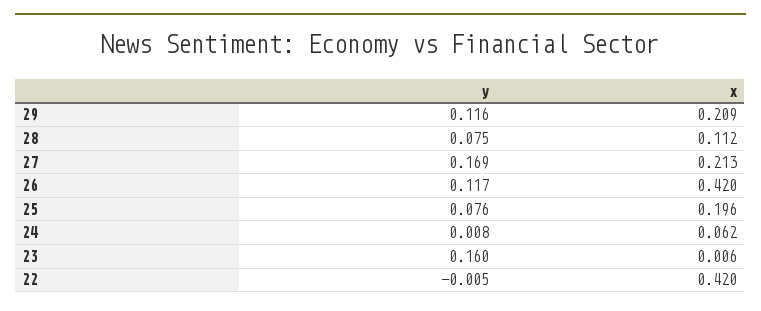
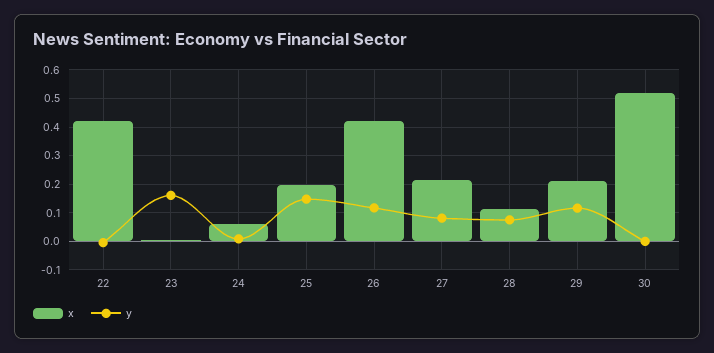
  {
    "y": {
      "29": 0.116,
      "28": 0.075,
-     "27": 0.169,
+     "27": 0.075,
      "26": 0.117,
-     "25": 0.076,
+     "25": 0.15,
      "24": 0.008,
      "23": 0.16,
-     "22": -0.005
+     "22": -0.005,
+     "30": 0
    },
    "x": {
      "29": 0.209,
      "28": 0.112,
      "27": 0.213,
      "26": 0.42,
      "25": 0.196,
      "24": 0.062,
      "23": 0.006,
-     "22": 0.42
+     "22": 0.42,
+     "30": 0.525
    }
  }

